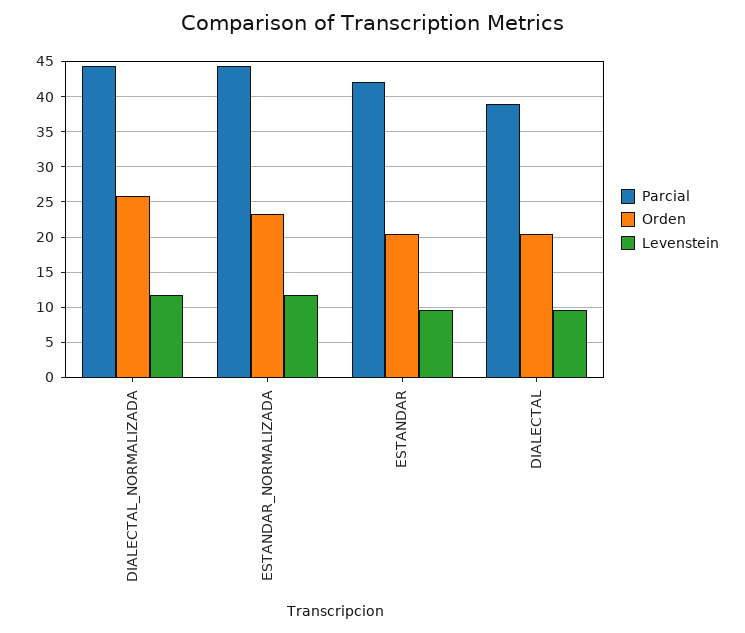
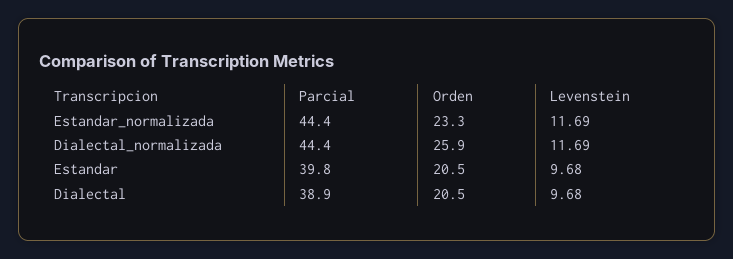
  {
    "Parcial": {
      "DIALECTAL_NORMALIZADA": 44.4,
      "ESTANDAR_NORMALIZADA": 44.4,
-     "ESTANDAR": 42,
+     "ESTANDAR": 39.8,
      "DIALECTAL": 38.9
    },
    "Orden": {
      "DIALECTAL_NORMALIZADA": 25.9,
      "ESTANDAR_NORMALIZADA": 23.3,
      "ESTANDAR": 20.5,
      "DIALECTAL": 20.5
    },
    "Levenstein": {
      "DIALECTAL_NORMALIZADA": 11.69,
      "ESTANDAR_NORMALIZADA": 11.69,
      "ESTANDAR": 9.68,
      "DIALECTAL": 9.68
    }
  }

